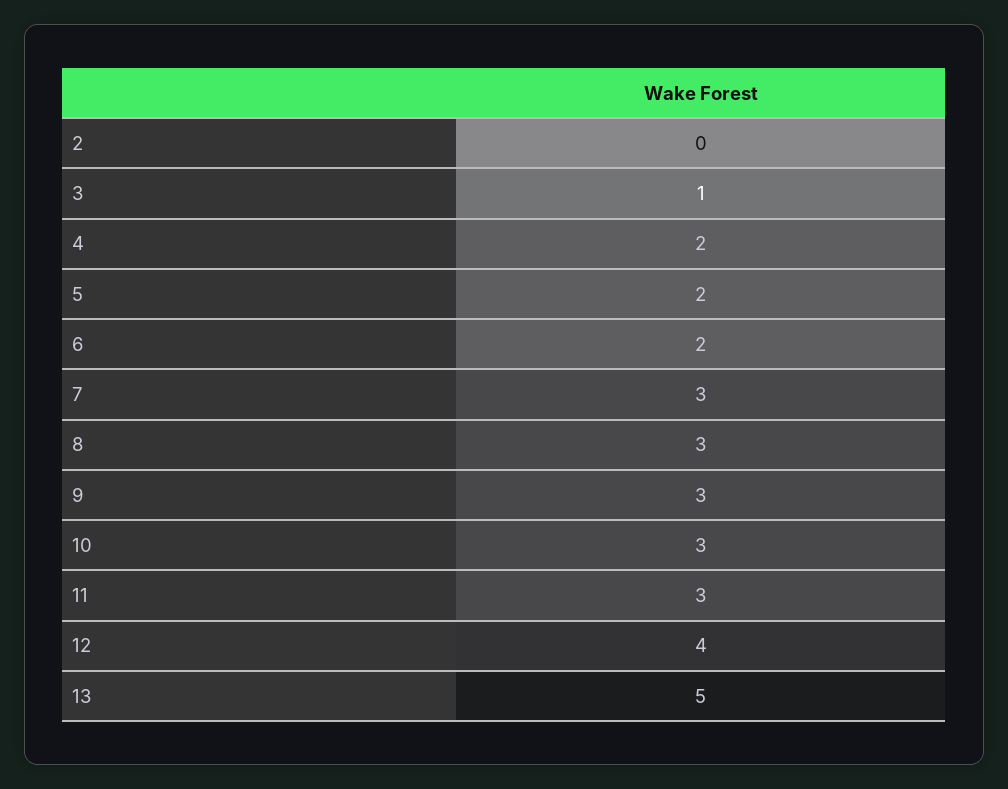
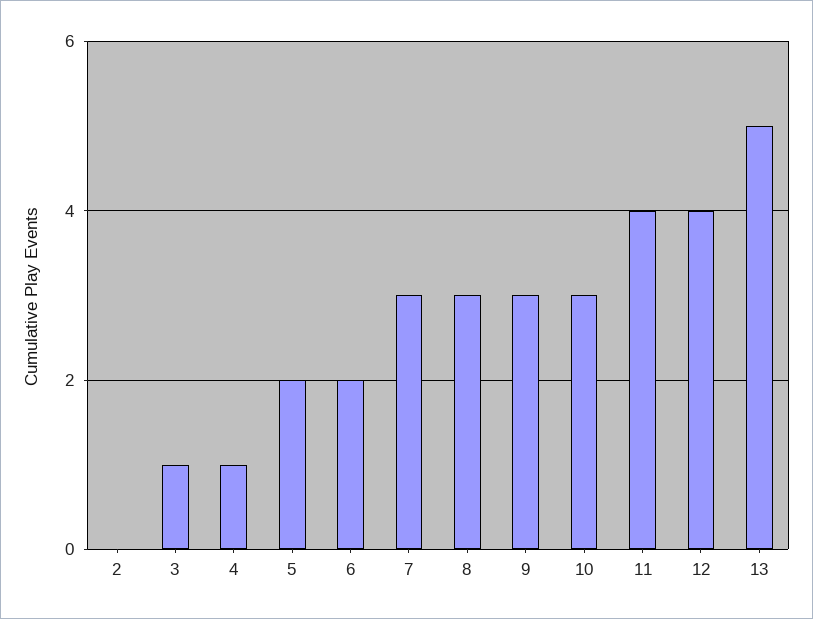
  {
    "2": 0,
    "3": 1,
-   "4": 2,
+   "4": 1,
    "5": 2,
    "6": 2,
    "7": 3,
    "8": 3,
    "9": 3,
    "10": 3,
-   "11": 3,
+   "11": 4,
    "12": 4,
    "13": 5
  }

